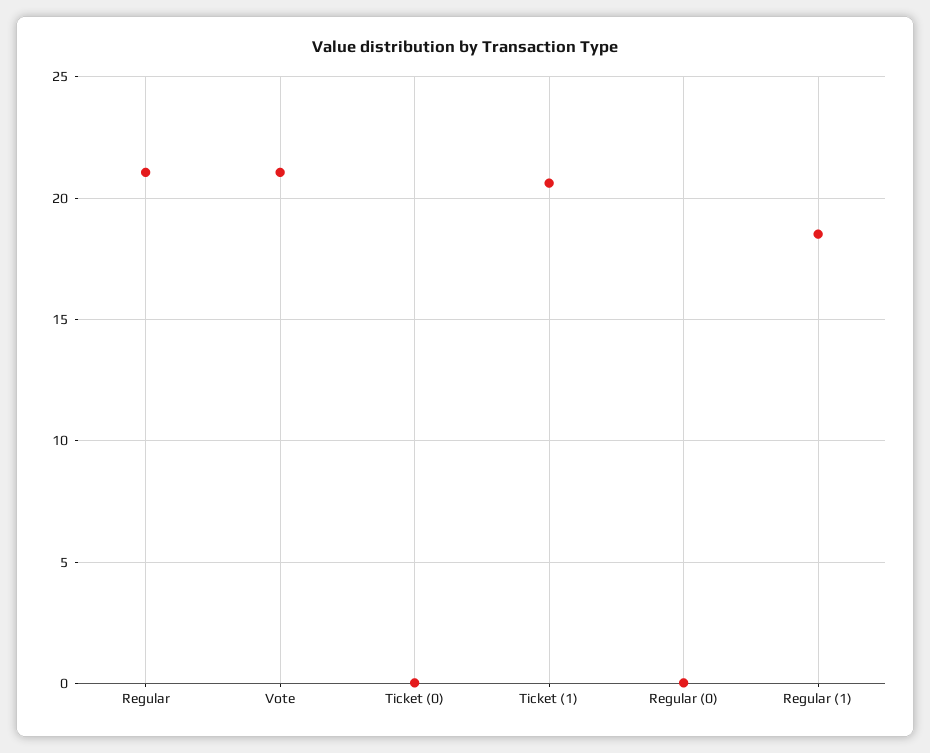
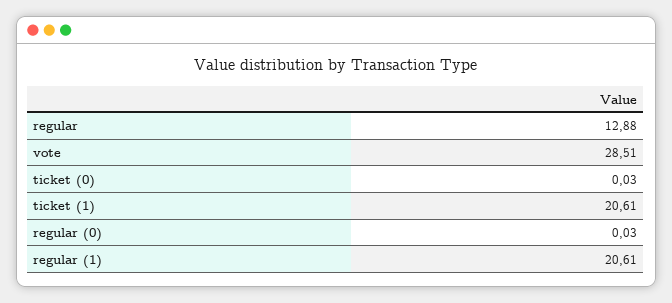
  {
-   "Regular": 21,
+   "Regular": 12.88,
-   "Vote": 21,
+   "Vote": 28.51,
    "Ticket (0)": 0.03,
    "Ticket (1)": 20.61,
    "Regular (0)": 0.03,
-   "Regular (1)": 18.5
+   "Regular (1)": 20.61
  }

